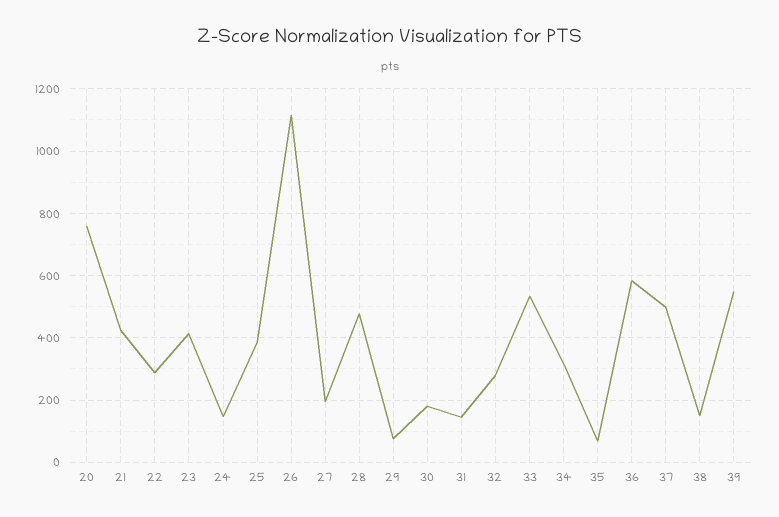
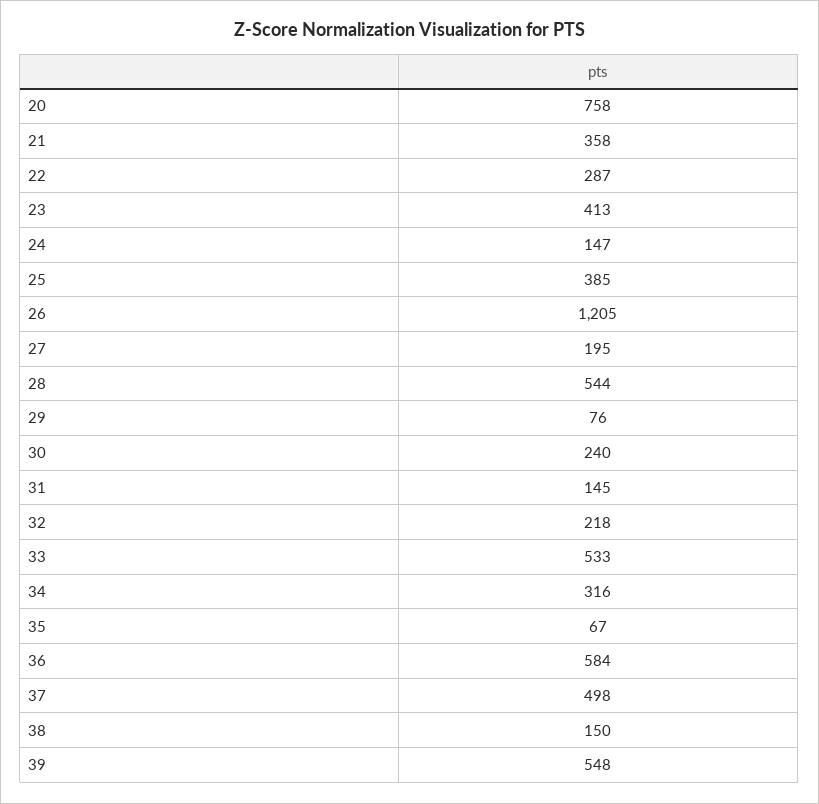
  {
    "20": 758,
-   "21": 420,
+   "21": 358,
    "22": 287,
    "23": 413,
    "24": 147,
    "25": 385,
-   "26": 1120,
+   "26": 1205,
    "27": 195,
-   "28": 480,
+   "28": 544,
    "29": 76,
-   "30": 180,
+   "30": 240,
    "31": 145,
-   "32": 280,
+   "32": 218,
    "33": 533,
    "34": 316,
    "35": 67,
    "36": 584,
    "37": 498,
    "38": 150,
    "39": 548
  }

